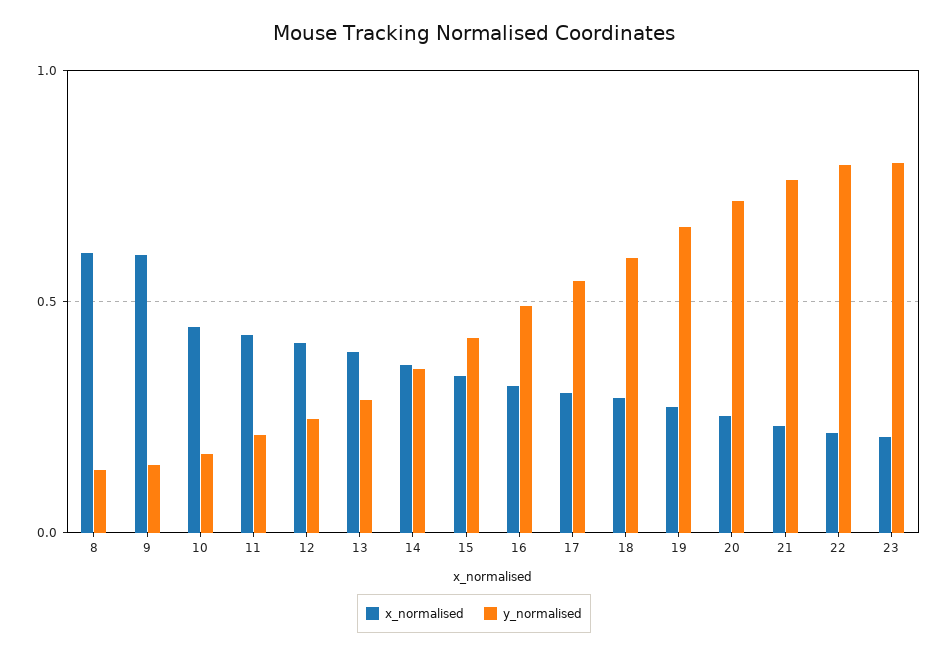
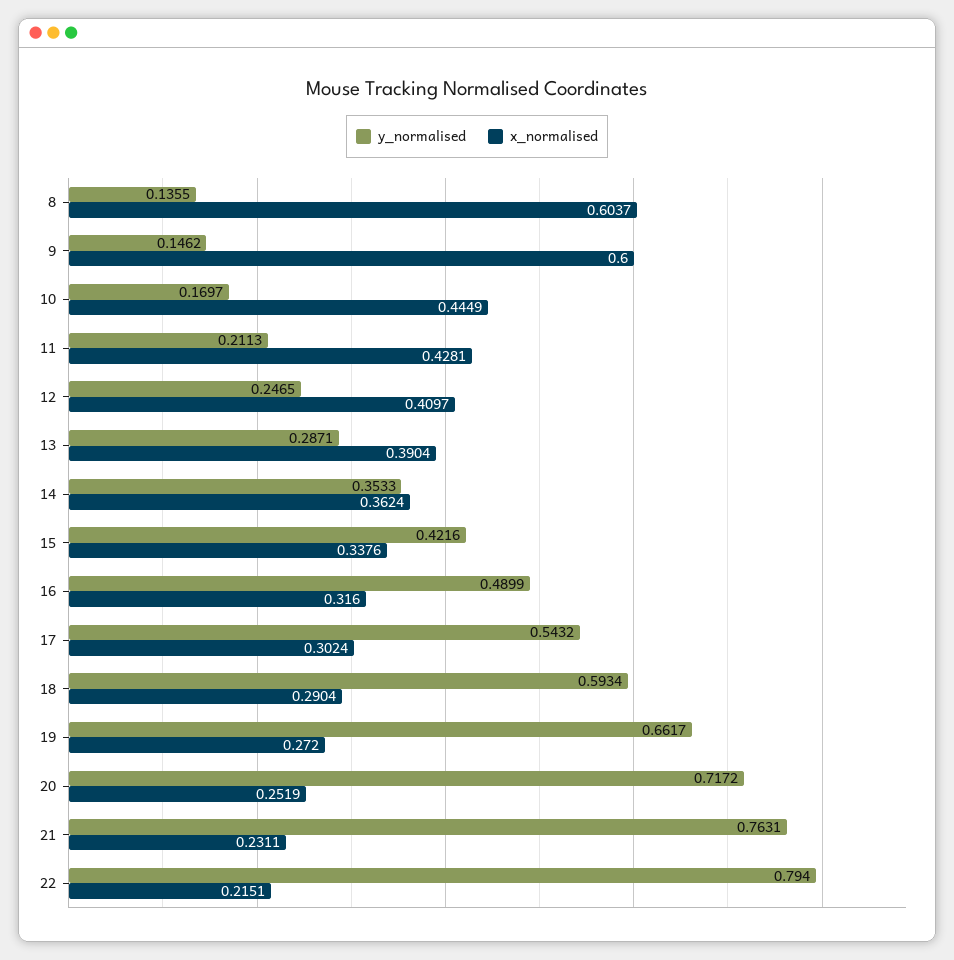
  {
    "x_normalised": {
      "8": 0.6037,
      "9": 0.6,
      "10": 0.4449,
      "11": 0.4281,
      "12": 0.4097,
      "13": 0.3904,
      "14": 0.3624,
      "15": 0.3376,
      "16": 0.316,
      "17": 0.3024,
      "18": 0.2904,
      "19": 0.272,
      "20": 0.2519,
      "21": 0.2311,
-     "22": 0.2151,
+     "22": 0.2151
-     "23": 0.2
    },
    "y_normalised": {
      "8": 0.1355,
      "9": 0.1462,
      "10": 0.1697,
      "11": 0.2113,
      "12": 0.2465,
      "13": 0.2871,
      "14": 0.3533,
      "15": 0.4216,
      "16": 0.4899,
      "17": 0.5432,
      "18": 0.5934,
      "19": 0.6617,
      "20": 0.7172,
      "21": 0.7631,
-     "22": 0.794,
+     "22": 0.794
-     "23": 0.8
    }
  }

